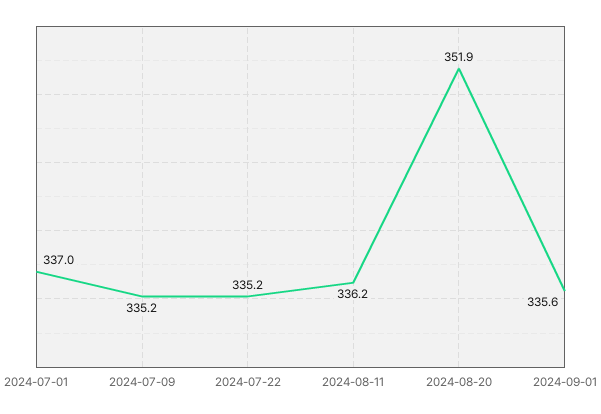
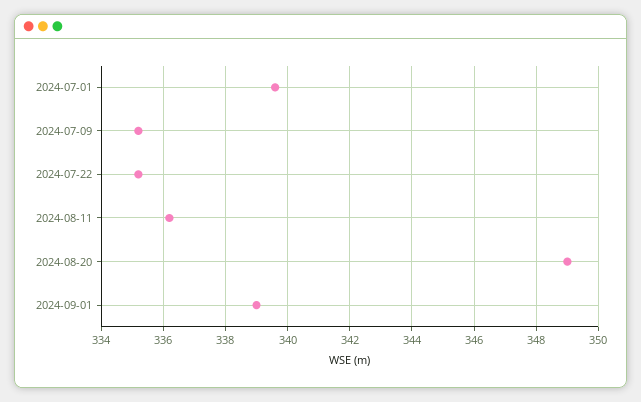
  {
-   "2024-07-01": 337,
+   "2024-07-01": 339.5,
    "2024-07-09": 335.2,
    "2024-07-22": 335.2,
    "2024-08-11": 336.2,
-   "2024-08-20": 351.9,
+   "2024-08-20": 349,
-   "2024-09-01": 335.6
+   "2024-09-01": 339
  }

